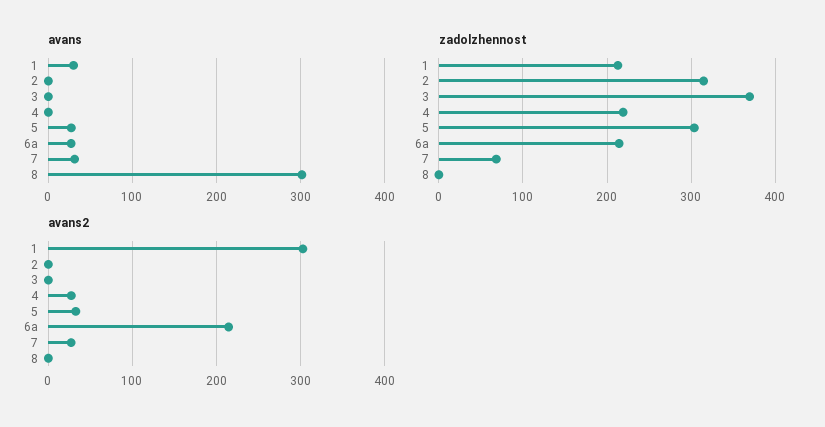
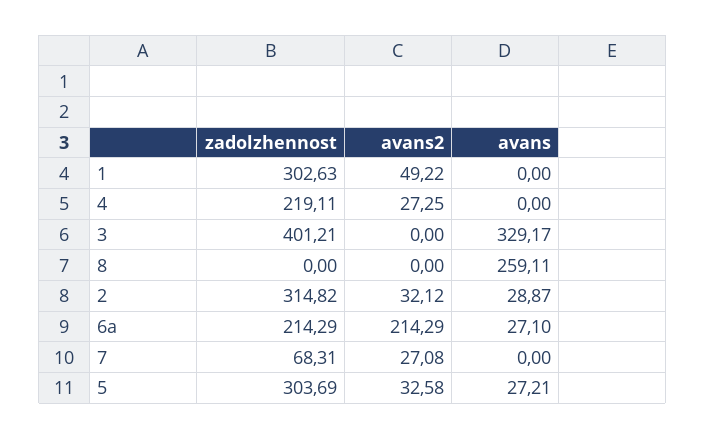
  {
    "avans": {
-     "1": 30,
+     "1": 0,
-     "2": 0,
+     "2": 28.87,
-     "3": 0,
+     "3": 329.17,
      "4": 0,
      "5": 27.21,
      "6a": 27.1,
-     "7": 30,
+     "7": 0,
-     "8": 300
+     "8": 259.11
    },
    "zadolzhennost": {
-     "1": 210,
+     "1": 302.63,
      "2": 314.82,
-     "3": 370,
+     "3": 401.21,
      "4": 219.11,
      "5": 303.69,
      "6a": 214.29,
      "7": 68.31,
      "8": 0
    },
    "avans2": {
-     "1": 300,
+     "1": 49.22,
-     "2": 0,
+     "2": 32.12,
      "3": 0,
      "4": 27.25,
      "5": 32.58,
      "6a": 214.29,
      "7": 27.08,
      "8": 0
    }
  }

